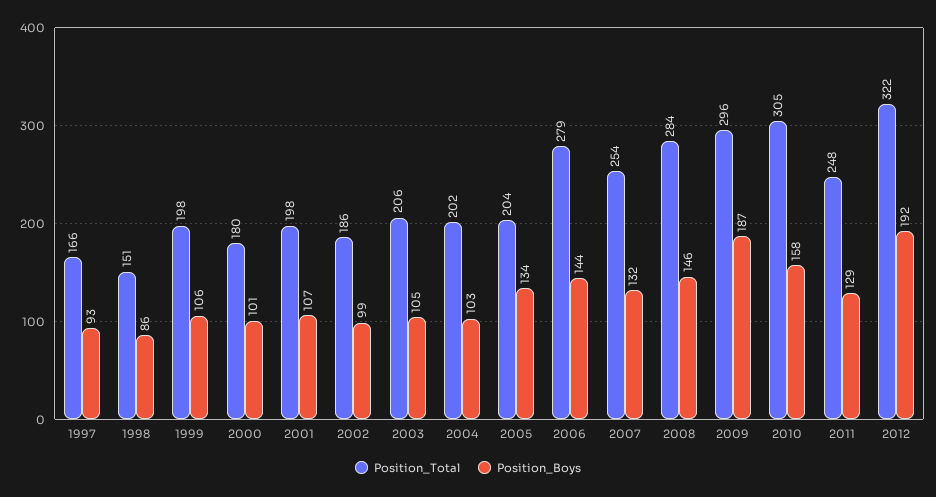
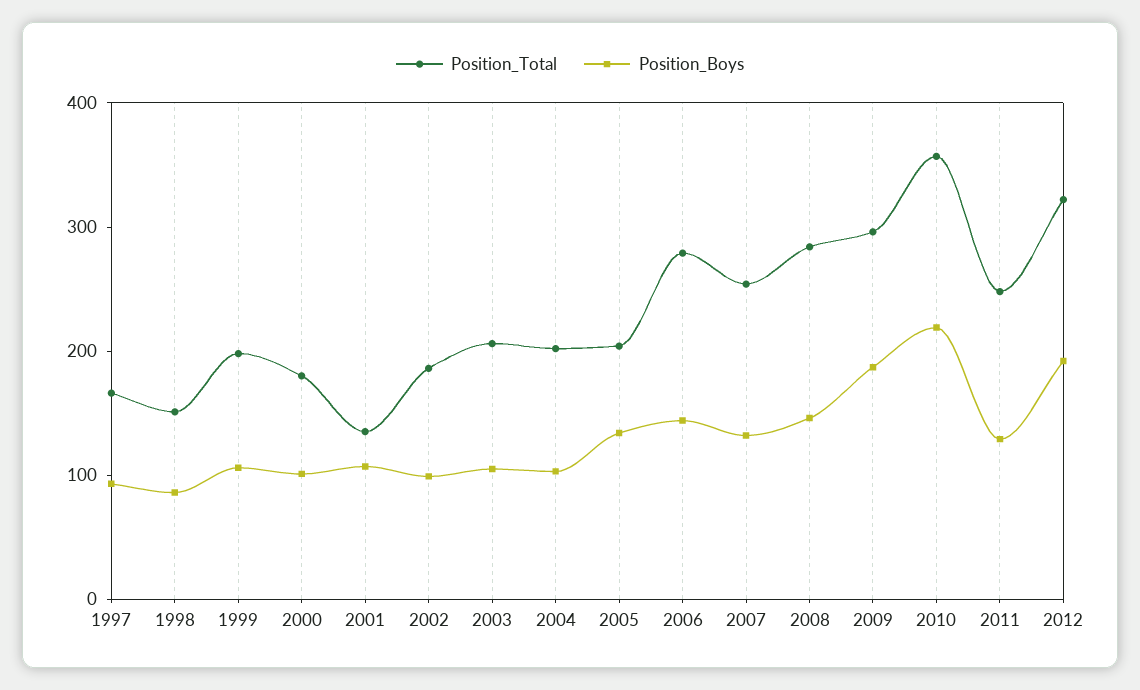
  {
    "Position_Total": {
      "1997": 166,
      "1998": 151,
      "1999": 198,
      "2000": 180,
-     "2001": 198,
+     "2001": 140,
      "2002": 186,
      "2003": 206,
      "2004": 202,
      "2005": 204,
      "2006": 279,
      "2007": 254,
      "2008": 284,
      "2009": 296,
-     "2010": 305,
+     "2010": 360,
      "2011": 248,
      "2012": 322
    },
    "Position_Boys": {
      "1997": 93,
      "1998": 86,
      "1999": 106,
      "2000": 101,
      "2001": 107,
      "2002": 99,
      "2003": 105,
      "2004": 103,
      "2005": 134,
      "2006": 144,
      "2007": 132,
      "2008": 146,
      "2009": 187,
-     "2010": 158,
+     "2010": 220,
      "2011": 129,
      "2012": 192
    }
  }

